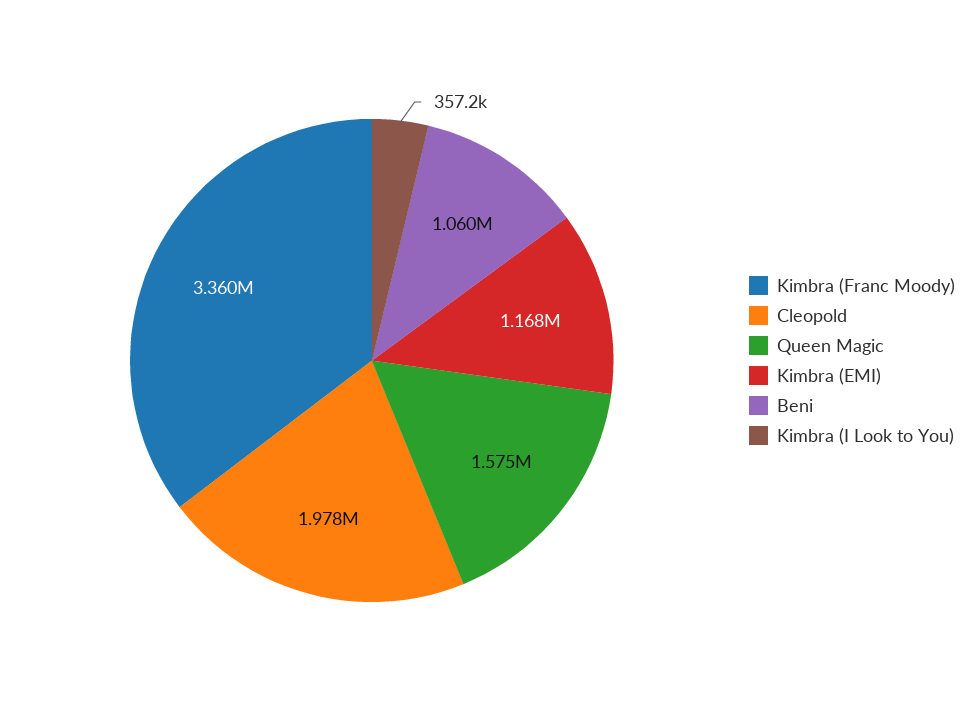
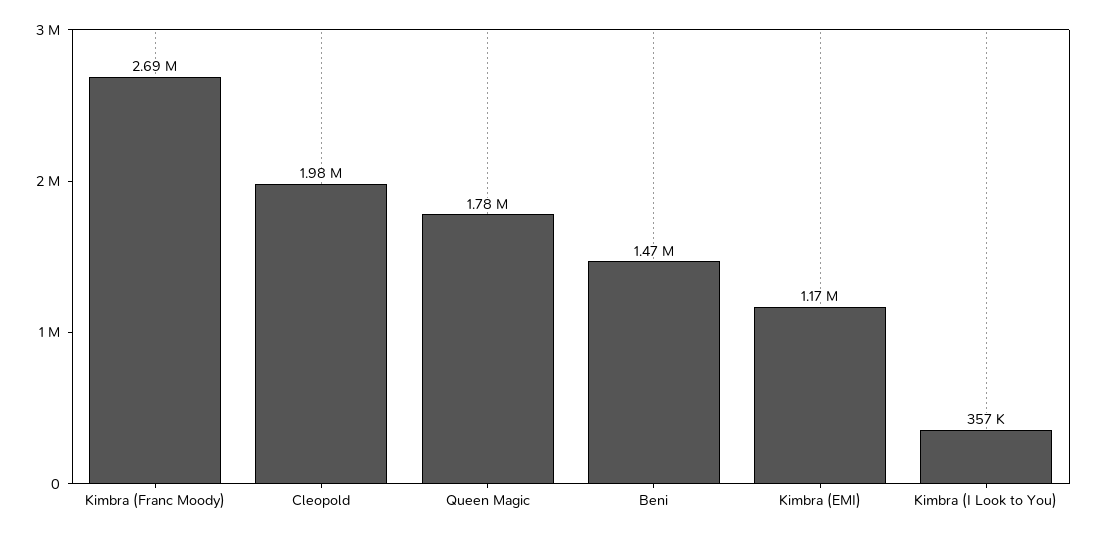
  {
-   "Kimbra (Franc Moody)": 3360000,
+   "Kimbra (Franc Moody)": 2690000,
    "Cleopold": 1978000,
-   "Queen Magic": 1575000,
+   "Queen Magic": 1780000,
    "Kimbra (EMI)": 1168000,
-   "Beni": 1060000,
+   "Beni": 1470000,
    "Kimbra (I Look to You)": 357200
  }

